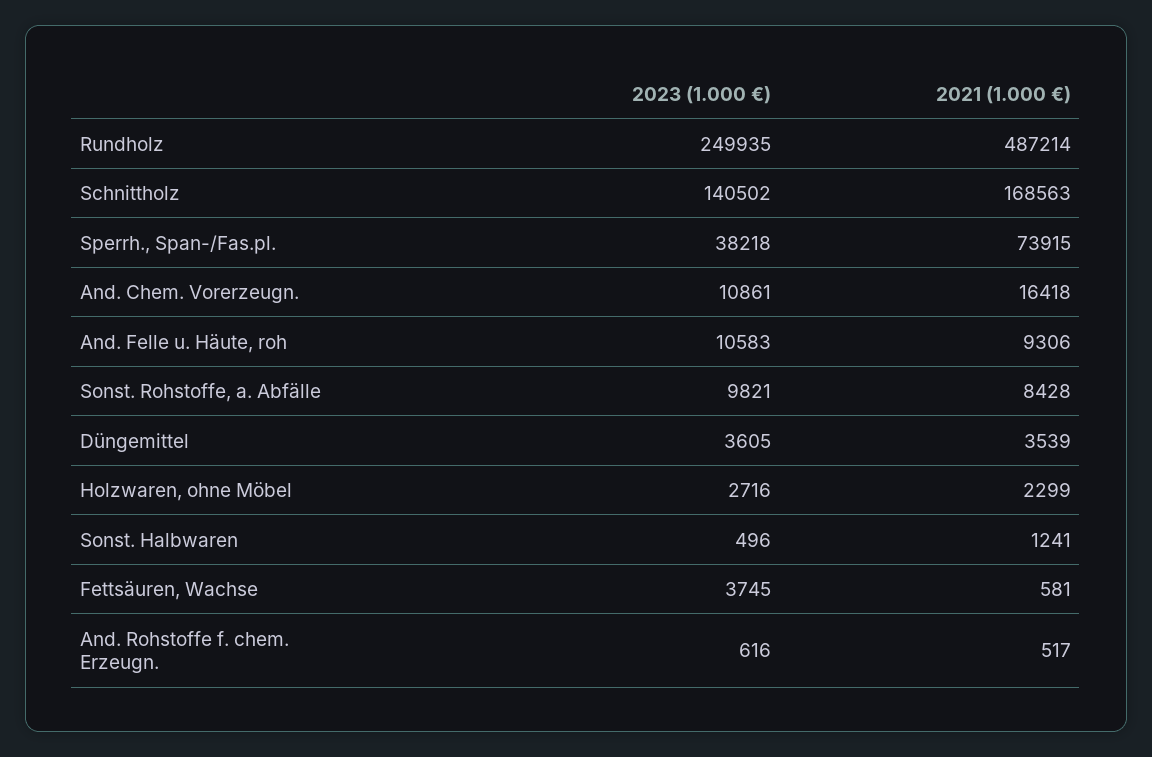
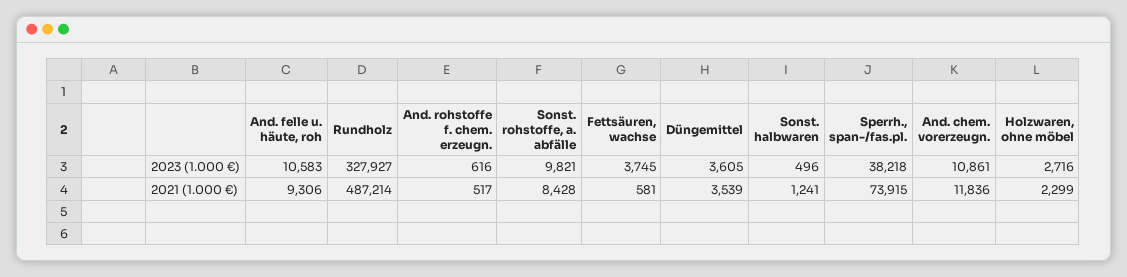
  {
    "2023 (1.000 €)": {
-     "Rundholz": 249935,
+     "Rundholz": 327927,
-     "Schnittholz": 140502,
      "Sperrh., Span-/Fas.pl.": 38218,
      "And. Chem. Vorerzeugn.": 10861,
      "And. Felle u. Häute, roh": 10583,
      "Sonst. Rohstoffe, a. Abfälle": 9821,
      "Düngemittel": 3605,
      "Holzwaren, ohne Möbel": 2716,
      "Sonst. Halbwaren": 496,
      "Fettsäuren, Wachse": 3745,
      "And. Rohstoffe f. chem. Erzeugn.": 616
    },
    "2021 (1.000 €)": {
      "Rundholz": 487214,
-     "Schnittholz": 168563,
      "Sperrh., Span-/Fas.pl.": 73915,
-     "And. Chem. Vorerzeugn.": 16418,
+     "And. Chem. Vorerzeugn.": 11836,
      "And. Felle u. Häute, roh": 9306,
      "Sonst. Rohstoffe, a. Abfälle": 8428,
      "Düngemittel": 3539,
      "Holzwaren, ohne Möbel": 2299,
      "Sonst. Halbwaren": 1241,
      "Fettsäuren, Wachse": 581,
      "And. Rohstoffe f. chem. Erzeugn.": 517
    }
  }

